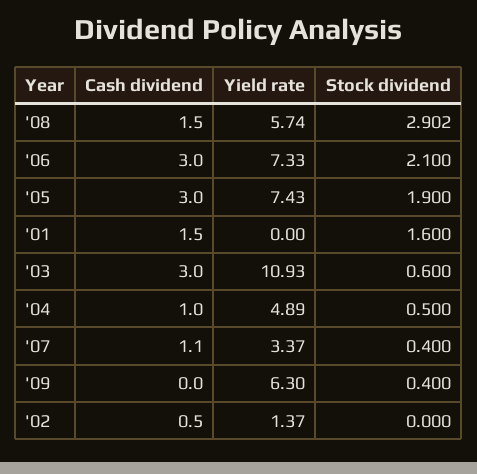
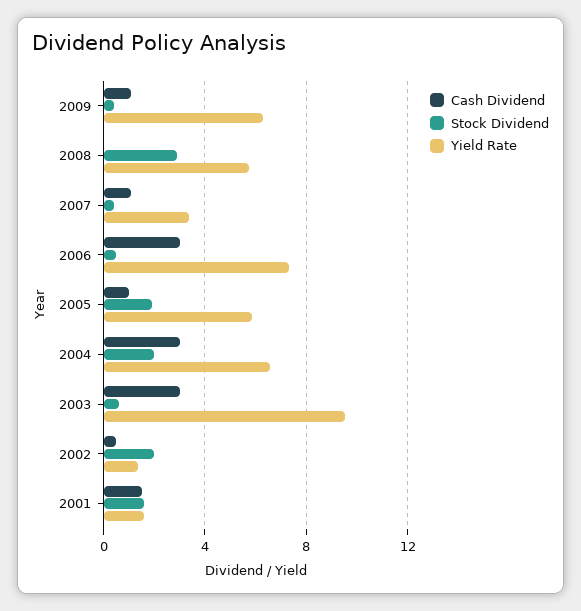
  {
    "Cash dividend": {
-     "'08": 1.5,
+     "'08": 0,
      "'06": 3,
-     "'05": 3,
+     "'05": 1,
      "'01": 1.5,
      "'03": 3,
-     "'04": 1,
+     "'04": 3,
      "'07": 1.1,
-     "'09": 0,
+     "'09": 1,
      "'02": 0.5
    },
    "Yield rate": {
      "'08": 5.74,
      "'06": 7.33,
-     "'05": 7.43,
+     "'05": 6,
-     "'01": 0,
+     "'01": 1.5,
-     "'03": 10.93,
+     "'03": 9.5,
-     "'04": 4.89,
+     "'04": 6.5,
      "'07": 3.37,
      "'09": 6.3,
      "'02": 1.37
    },
    "Stock dividend": {
      "'08": 2.902,
-     "'06": 2.1,
+     "'06": 0.5,
      "'05": 1.9,
      "'01": 1.6,
      "'03": 0.6,
-     "'04": 0.5,
+     "'04": 2,
      "'07": 0.4,
      "'09": 0.4,
-     "'02": 0
+     "'02": 2
    }
  }

